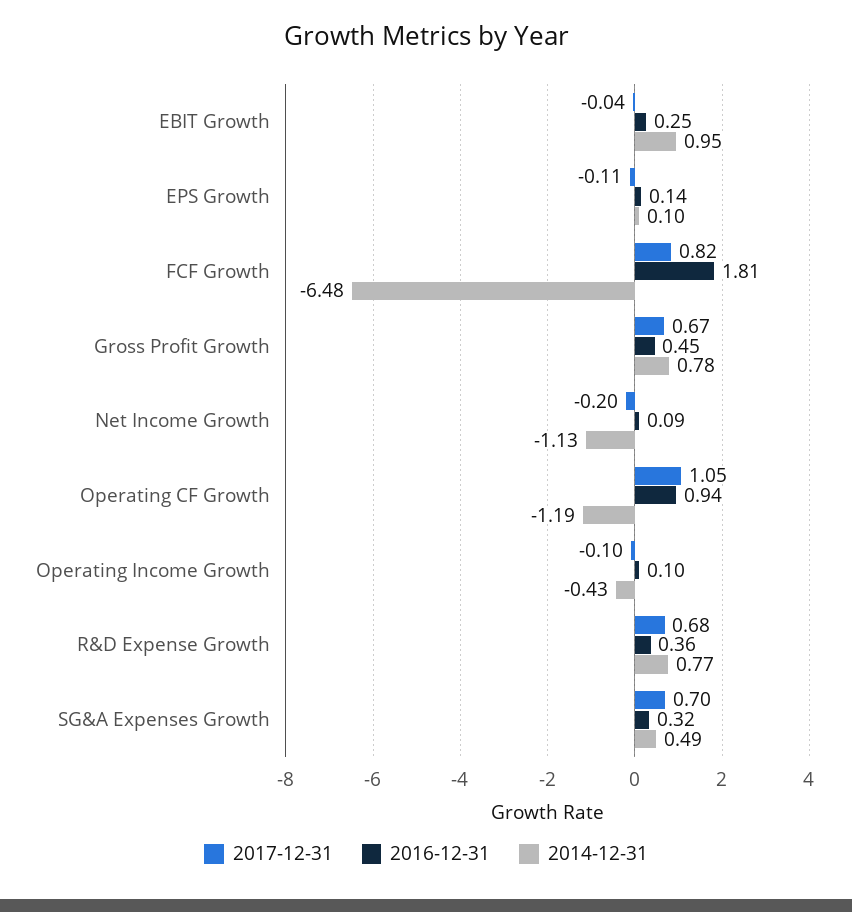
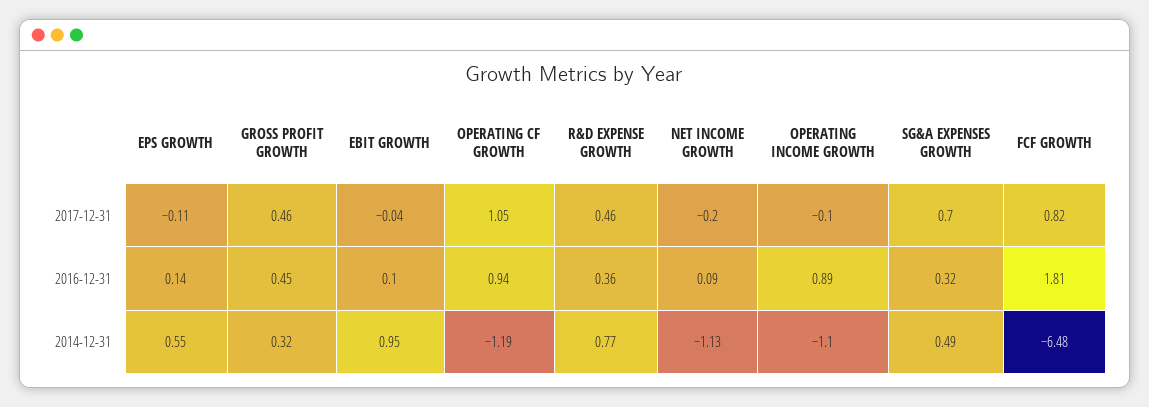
  {
    "2017-12-31": {
      "EBIT Growth": -0.04,
      "EPS Growth": -0.11,
      "FCF Growth": 0.82,
-     "Gross Profit Growth": 0.67,
+     "Gross Profit Growth": 0.46,
      "Net Income Growth": -0.2,
      "Operating CF Growth": 1.05,
      "Operating Income Growth": -0.1,
-     "R&D Expense Growth": 0.68,
+     "R&D Expense Growth": 0.46,
      "SG&A Expenses Growth": 0.7
    },
    "2016-12-31": {
-     "EBIT Growth": 0.25,
+     "EBIT Growth": 0.1,
      "EPS Growth": 0.14,
      "FCF Growth": 1.81,
      "Gross Profit Growth": 0.45,
      "Net Income Growth": 0.09,
      "Operating CF Growth": 0.94,
-     "Operating Income Growth": 0.1,
+     "Operating Income Growth": 0.89,
      "R&D Expense Growth": 0.36,
      "SG&A Expenses Growth": 0.32
    },
    "2014-12-31": {
      "EBIT Growth": 0.95,
-     "EPS Growth": 0.1,
+     "EPS Growth": 0.55,
      "FCF Growth": -6.48,
-     "Gross Profit Growth": 0.78,
+     "Gross Profit Growth": 0.32,
      "Net Income Growth": -1.13,
      "Operating CF Growth": -1.19,
-     "Operating Income Growth": -0.43,
+     "Operating Income Growth": -1.1,
      "R&D Expense Growth": 0.77,
      "SG&A Expenses Growth": 0.49
    }
  }

